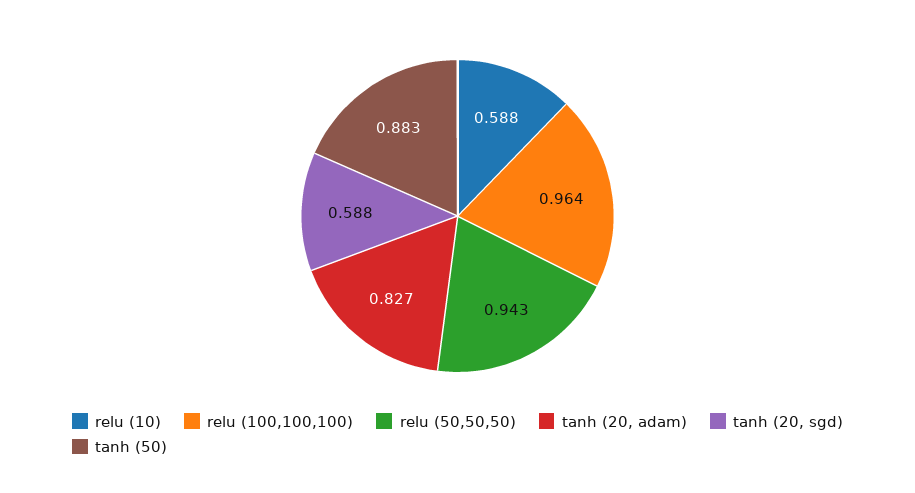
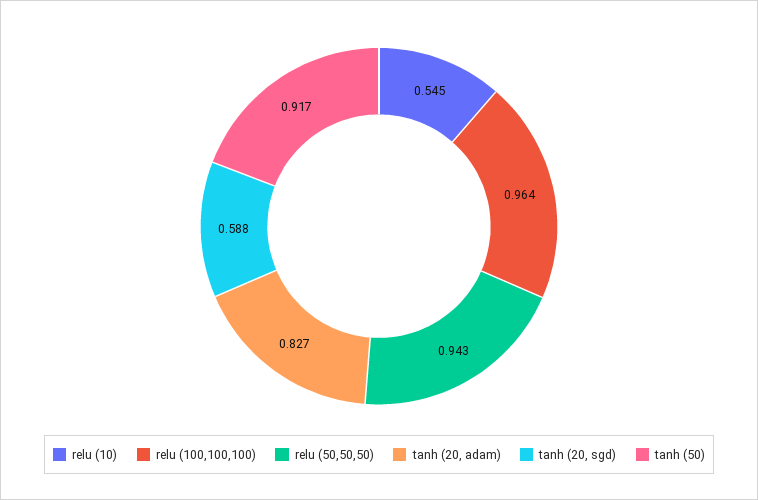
  {
-   "relu (10)": 0.588,
+   "relu (10)": 0.545,
    "relu (100,100,100)": 0.964,
    "relu (50,50,50)": 0.943,
    "tanh (20, adam)": 0.827,
    "tanh (20, sgd)": 0.588,
-   "tanh (50)": 0.883
+   "tanh (50)": 0.917
  }

